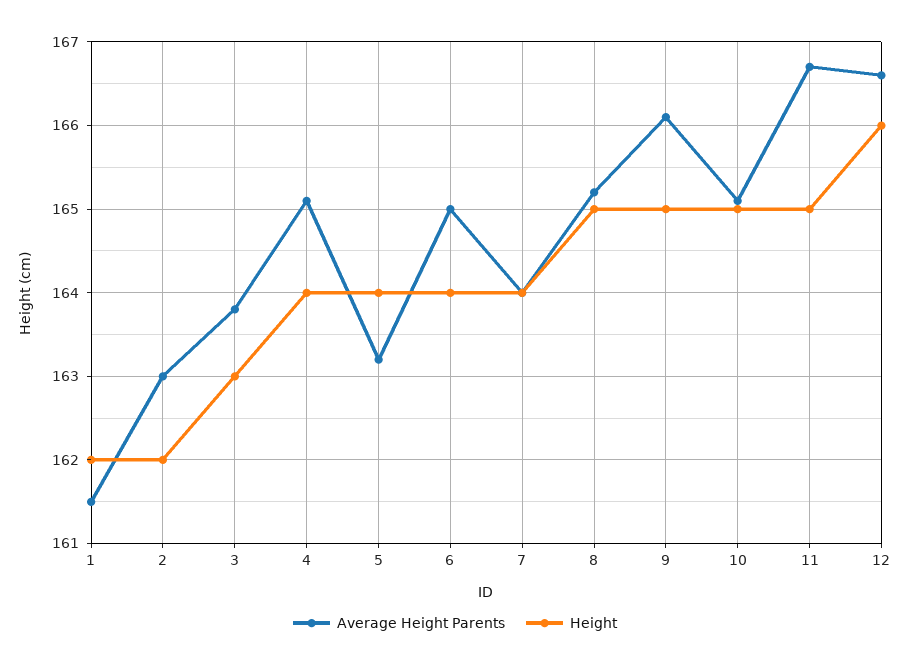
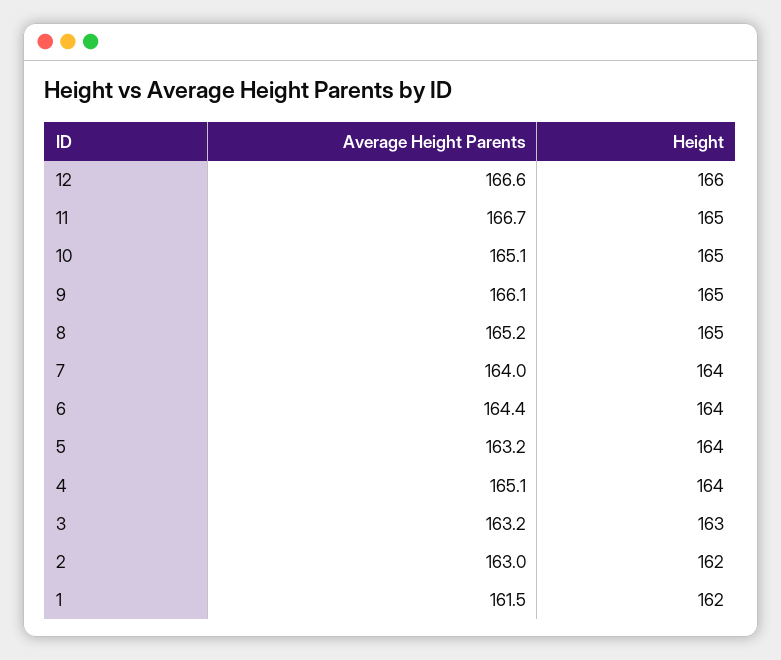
  {
    "Average Height Parents": {
      "1": 161.5,
      "2": 163,
-     "3": 163.8,
+     "3": 163.2,
      "4": 165.1,
      "5": 163.2,
-     "6": 165,
+     "6": 164.4,
      "7": 164,
      "8": 165.2,
      "9": 166.1,
      "10": 165.1,
      "11": 166.7,
      "12": 166.6
    },
    "Height": {
      "1": 162,
      "2": 162,
      "3": 163,
      "4": 164,
      "5": 164,
      "6": 164,
      "7": 164,
      "8": 165,
      "9": 165,
      "10": 165,
      "11": 165,
      "12": 166
    }
  }

